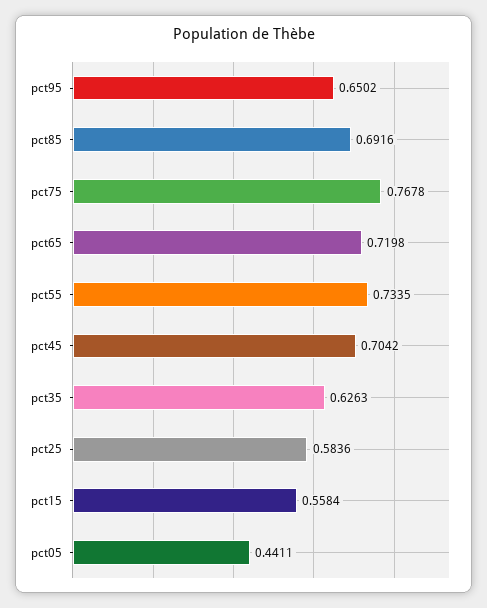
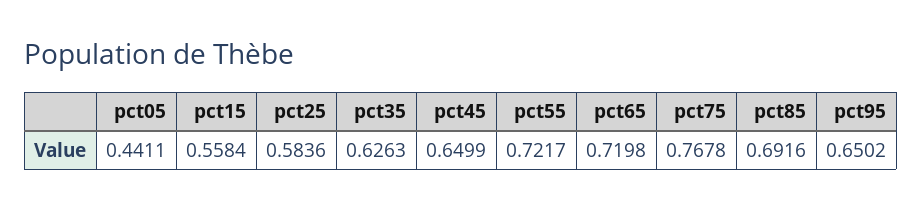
  {
    "pct95": 0.6502,
    "pct85": 0.6916,
    "pct75": 0.7678,
    "pct65": 0.7198,
-   "pct55": 0.7335,
+   "pct55": 0.7217,
-   "pct45": 0.7042,
+   "pct45": 0.6499,
    "pct35": 0.6263,
    "pct25": 0.5836,
    "pct15": 0.5584,
    "pct05": 0.4411
  }

